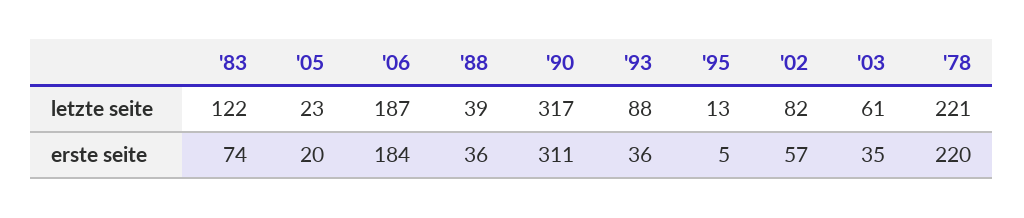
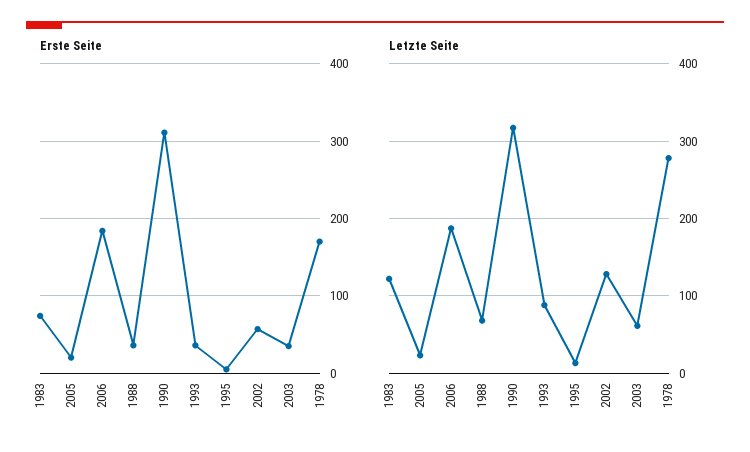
  {
    "letzte seite": {
      "'83": 122,
      "'05": 23,
      "'06": 187,
-     "'88": 39,
+     "'88": 70,
      "'90": 317,
      "'93": 88,
      "'95": 13,
-     "'02": 82,
+     "'02": 130,
      "'03": 61,
-     "'78": 221
+     "'78": 280
    },
    "erste seite": {
      "'83": 74,
      "'05": 20,
      "'06": 184,
      "'88": 36,
      "'90": 311,
      "'93": 36,
      "'95": 5,
      "'02": 57,
      "'03": 35,
-     "'78": 220
+     "'78": 170
    }
  }

